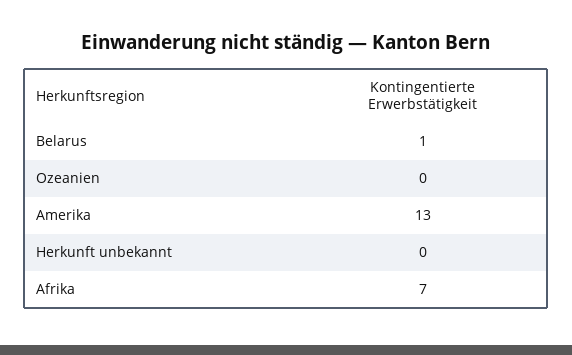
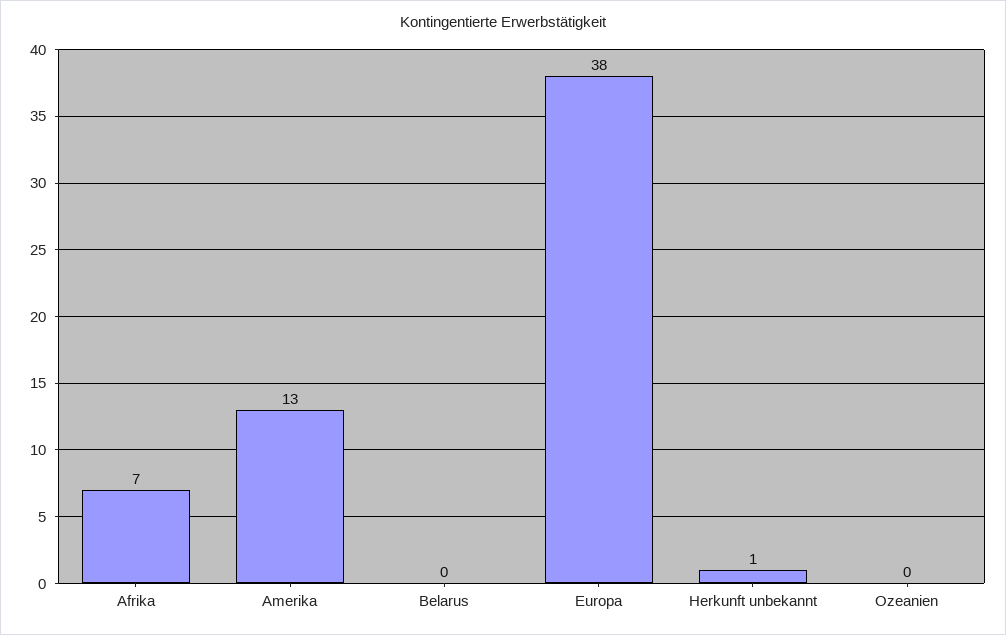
  {
-   "Belarus": 1,
+   "Belarus": 0,
    "Ozeanien": 0,
    "Amerika": 13,
-   "Herkunft unbekannt": 0,
+   "Herkunft unbekannt": 1,
-   "Afrika": 7
+   "Afrika": 7,
+   "Europa": 38
  }

